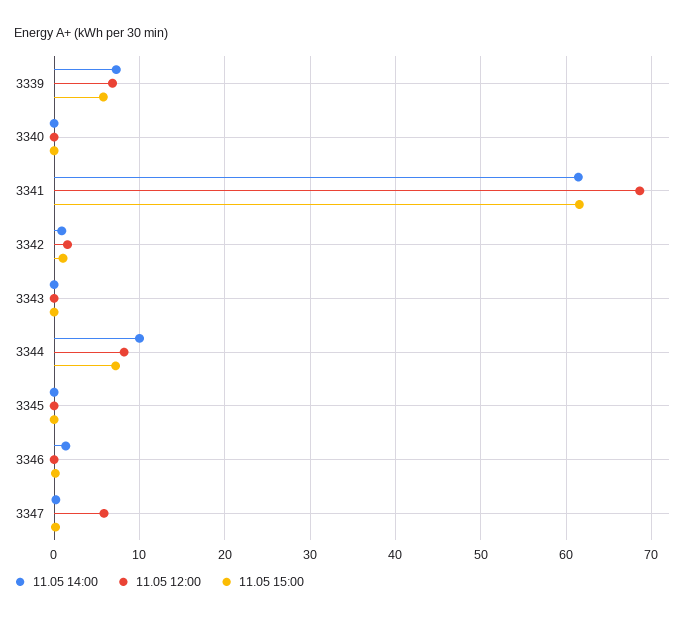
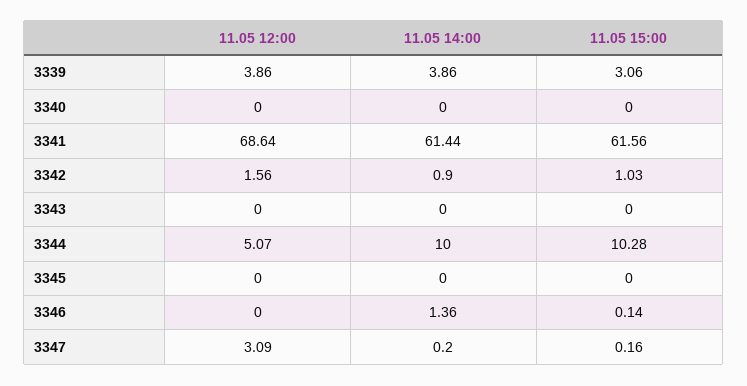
  {
    "11.05 14:00": {
-     "3339": 7,
+     "3339": 3.86,
      "3340": 0,
      "3341": 61.44,
      "3342": 0.9,
      "3343": 0,
      "3344": 10,
      "3345": 0,
      "3346": 1.36,
      "3347": 0.2
    },
    "11.05 12:00": {
-     "3339": 7,
+     "3339": 3.86,
      "3340": 0,
      "3341": 68.64,
      "3342": 1.56,
      "3343": 0,
-     "3344": 8,
+     "3344": 5.07,
      "3345": 0,
      "3346": 0,
-     "3347": 6
+     "3347": 3.09
    },
    "11.05 15:00": {
-     "3339": 6,
+     "3339": 3.06,
      "3340": 0,
      "3341": 61.56,
      "3342": 1.03,
      "3343": 0,
-     "3344": 7,
+     "3344": 10.28,
      "3345": 0,
      "3346": 0.14,
      "3347": 0.16
    }
  }

